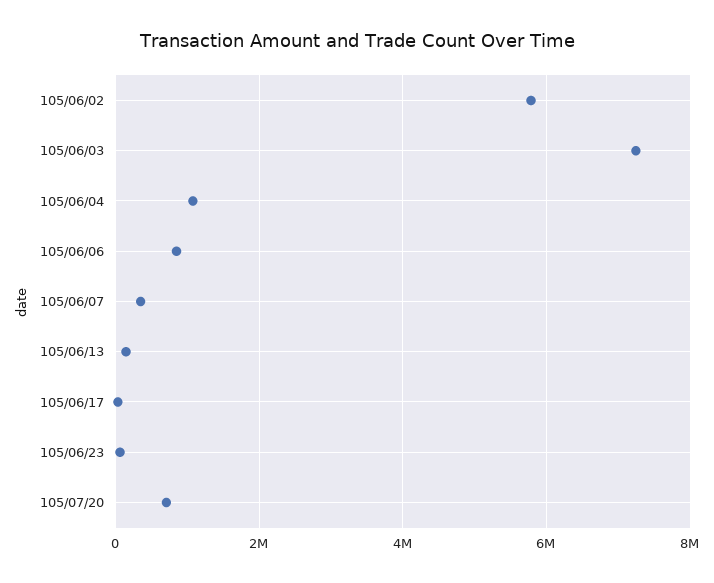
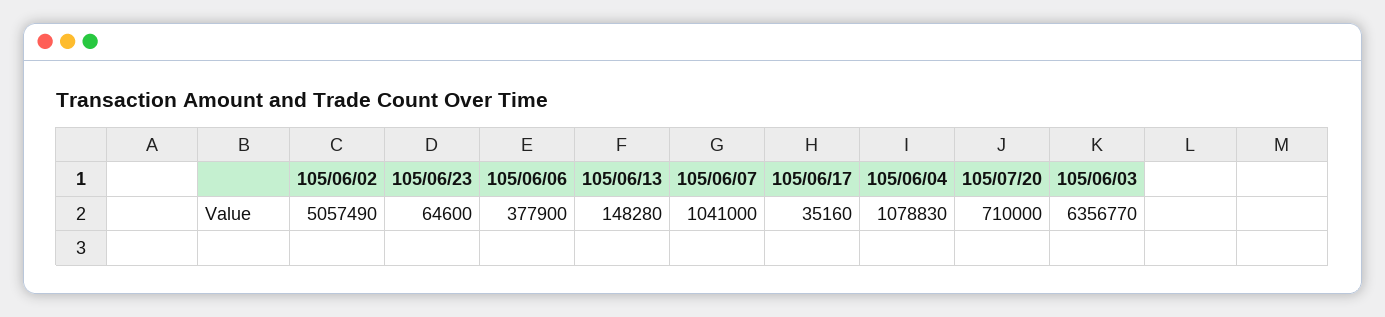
  {
-   "105/06/02": 5800000,
+   "105/06/02": 5057490,
-   "105/06/03": 7200000,
+   "105/06/03": 6356770,
    "105/06/04": 1078830,
-   "105/06/06": 800000,
+   "105/06/06": 377900,
-   "105/06/07": 400000,
+   "105/06/07": 1041000,
    "105/06/13": 148280,
    "105/06/17": 35160,
    "105/06/23": 64600,
    "105/07/20": 710000
  }

